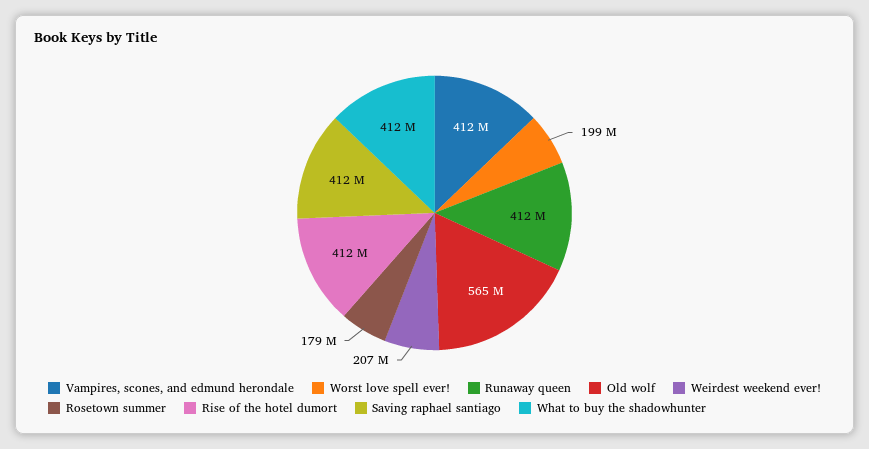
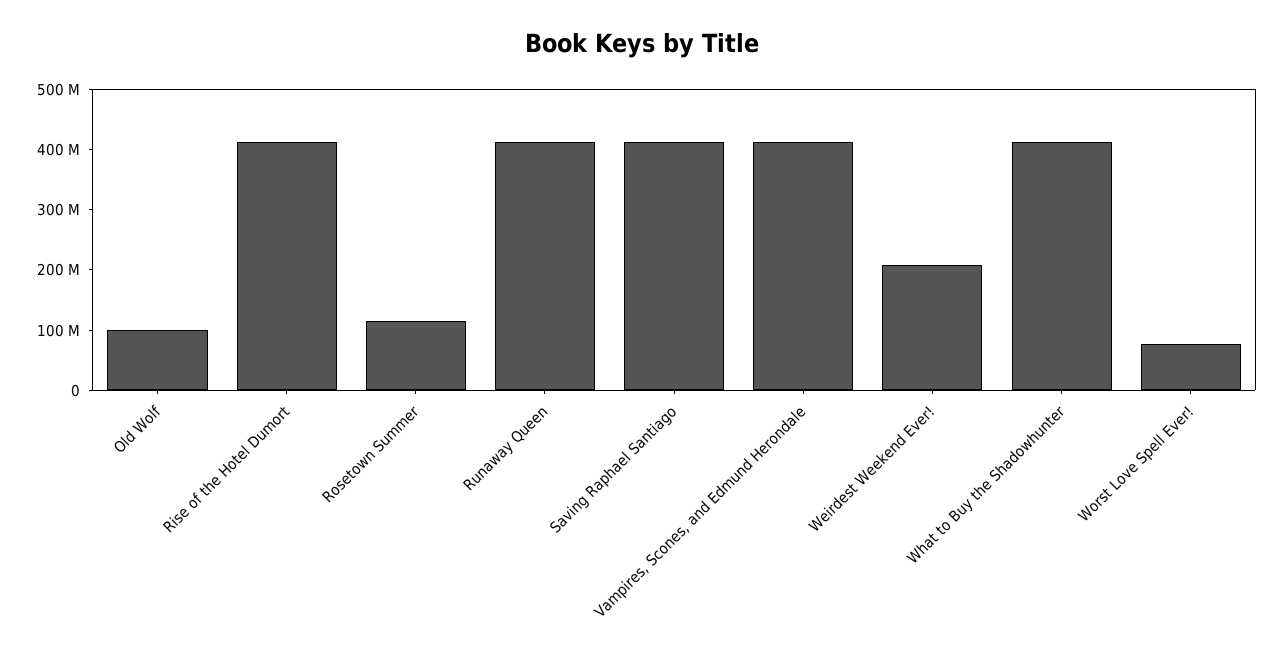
  {
    "Vampires, scones, and edmund herondale": 412000000,
-   "Worst love spell ever!": 199000000,
+   "Worst love spell ever!": 80000000,
    "Runaway queen": 412000000,
-   "Old wolf": 565000000,
+   "Old wolf": 100000000,
    "Weirdest weekend ever!": 207000000,
-   "Rosetown summer": 179000000,
+   "Rosetown summer": 120000000,
    "Rise of the hotel dumort": 412000000,
    "Saving raphael santiago": 412000000,
    "What to buy the shadowhunter": 412000000
  }

